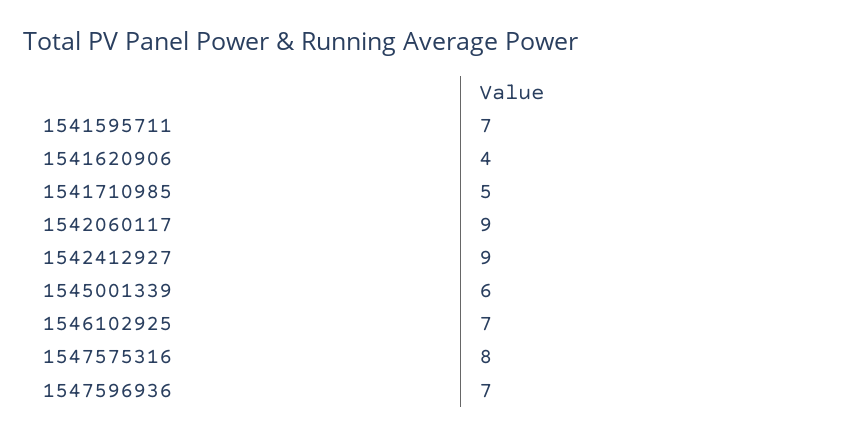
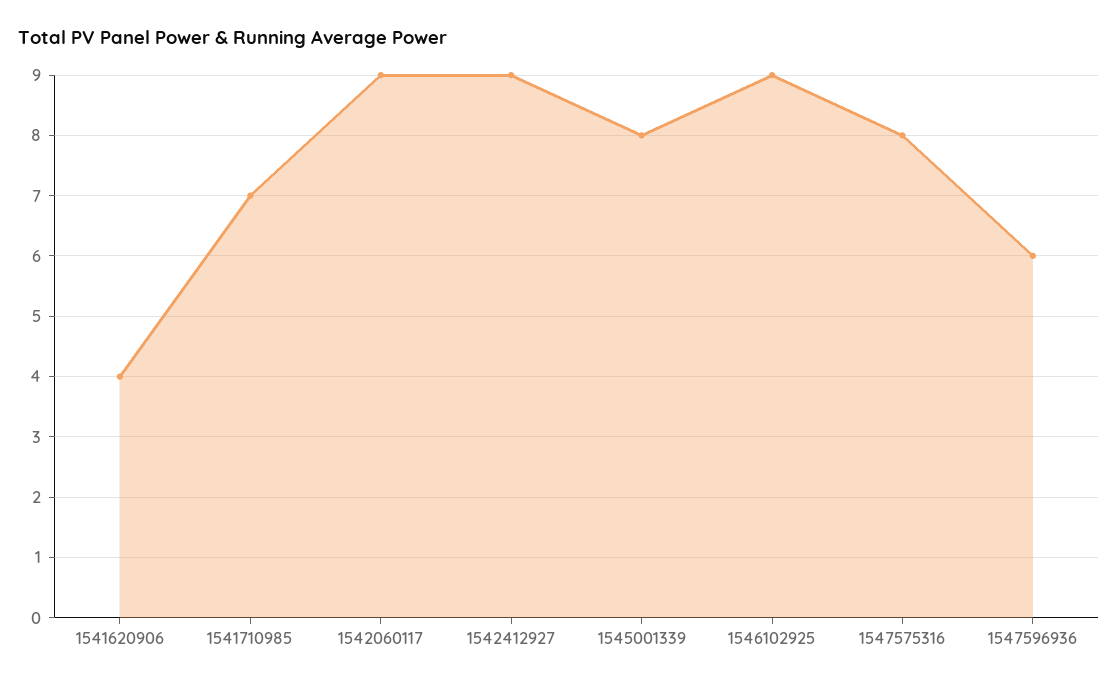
  {
-   "1541595711": 7,
    "1541620906": 4,
-   "1541710985": 5,
+   "1541710985": 7,
    "1542060117": 9,
    "1542412927": 9,
-   "1545001339": 6,
+   "1545001339": 8,
-   "1546102925": 7,
+   "1546102925": 9,
    "1547575316": 8,
-   "1547596936": 7
+   "1547596936": 6
  }

